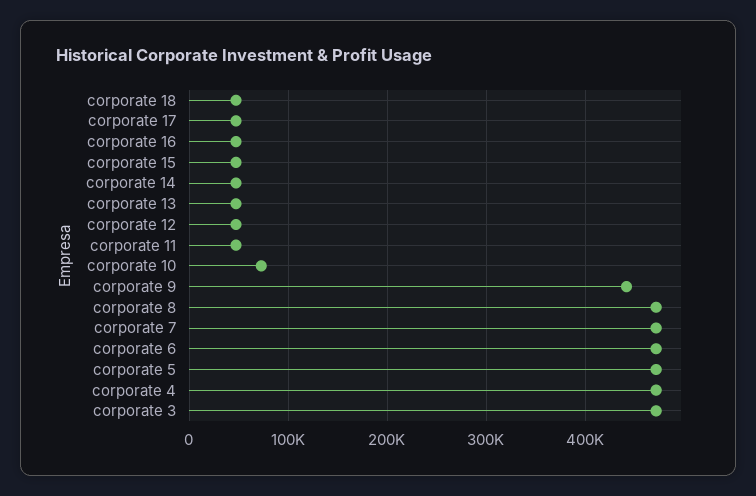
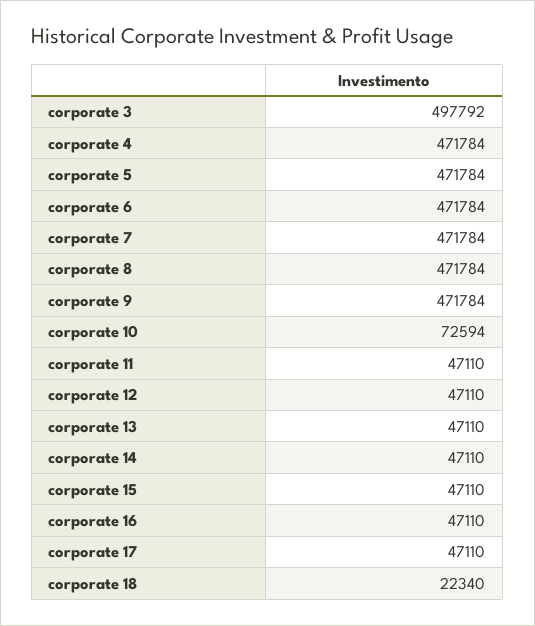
  {
-   "corporate 18": 50000,
+   "corporate 18": 22340,
    "corporate 17": 47110,
    "corporate 16": 47110,
    "corporate 15": 47110,
    "corporate 14": 47110,
    "corporate 13": 47110,
    "corporate 12": 47110,
    "corporate 11": 47110,
    "corporate 10": 72594,
-   "corporate 9": 440000,
+   "corporate 9": 471784,
    "corporate 8": 471784,
    "corporate 7": 471784,
    "corporate 6": 471784,
    "corporate 5": 471784,
    "corporate 4": 471784,
-   "corporate 3": 470000
+   "corporate 3": 497792
  }

